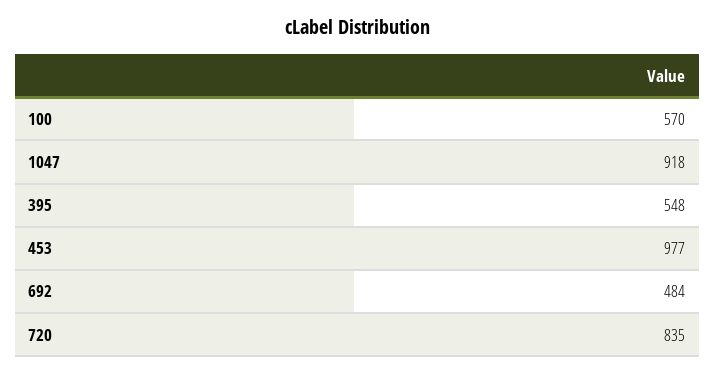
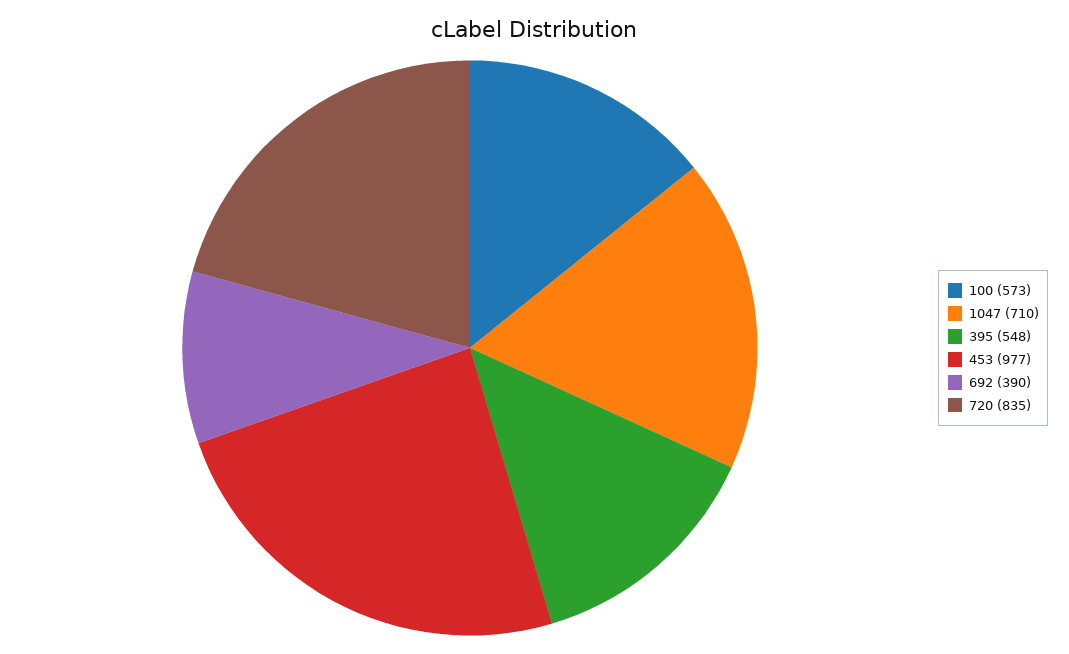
  {
-   "100": 570,
+   "100": 573,
-   "1047": 918,
+   "1047": 710,
    "395": 548,
    "453": 977,
-   "692": 484,
+   "692": 390,
    "720": 835
  }

